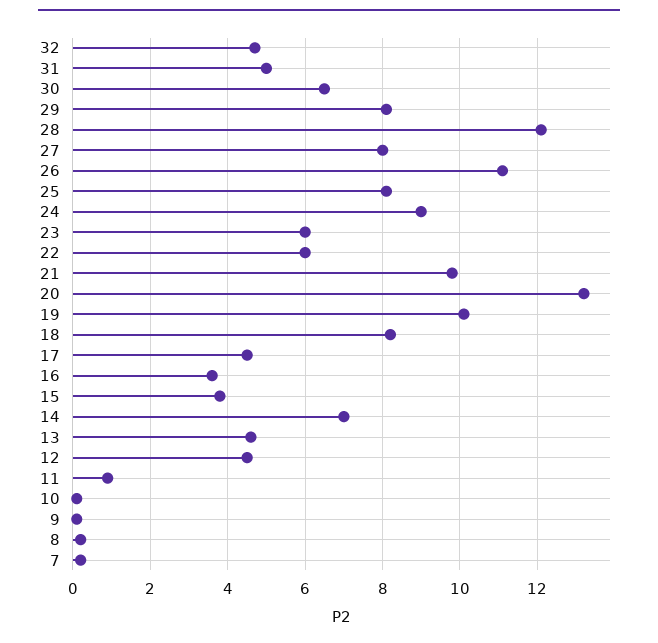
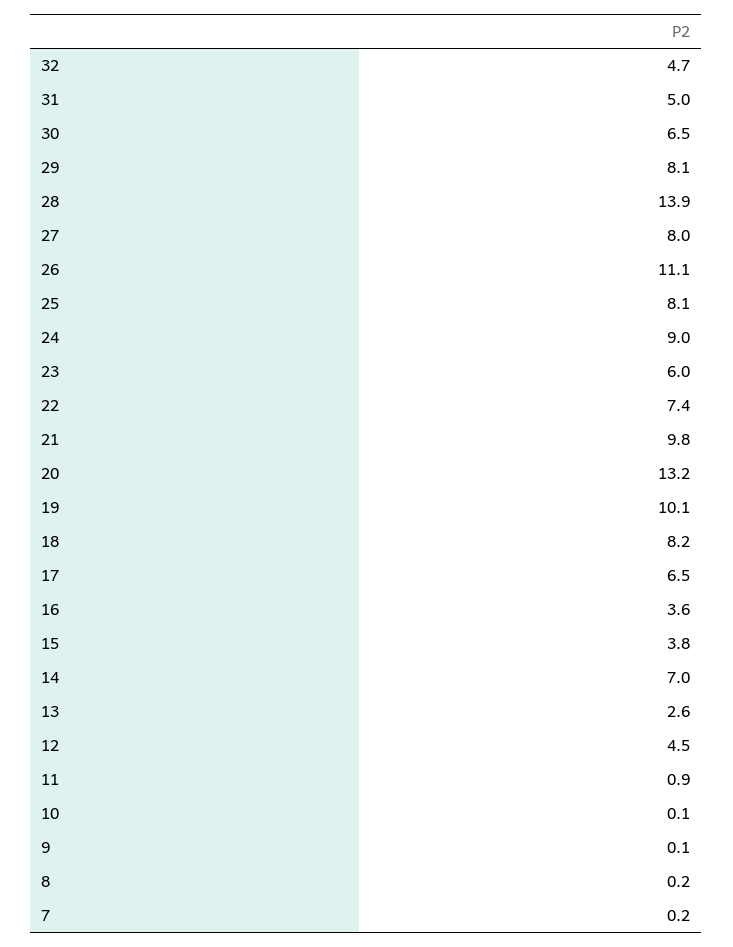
  {
    "32": 4.7,
    "31": 5,
    "30": 6.5,
    "29": 8.1,
-   "28": 12,
+   "28": 13.9,
    "27": 8,
    "26": 11.1,
    "25": 8.1,
    "24": 9,
    "23": 6,
-   "22": 6,
+   "22": 7.4,
    "21": 9.8,
    "20": 13.2,
    "19": 10.1,
    "18": 8.2,
-   "17": 4.5,
+   "17": 6.5,
    "16": 3.6,
    "15": 3.8,
    "14": 7,
-   "13": 4.5,
+   "13": 2.6,
    "12": 4.5,
    "11": 0.9,
    "10": 0.1,
    "9": 0.1,
    "8": 0.2,
    "7": 0.2
  }

